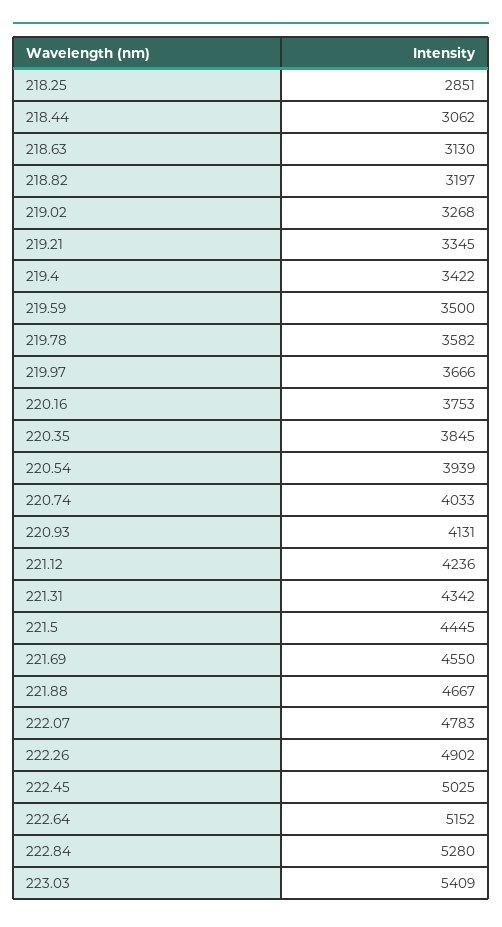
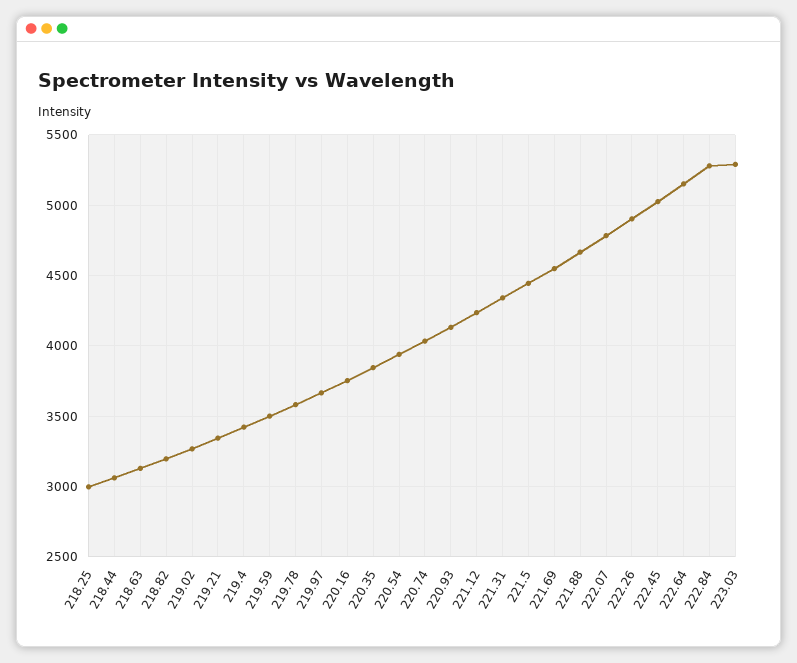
  {
-   "218.25": 2851,
+   "218.25": 3000,
    "218.44": 3062,
    "218.63": 3130,
    "218.82": 3197,
    "219.02": 3268,
    "219.21": 3345,
    "219.4": 3422,
    "219.59": 3500,
    "219.78": 3582,
    "219.97": 3666,
    "220.16": 3753,
    "220.35": 3845,
    "220.54": 3939,
    "220.74": 4033,
    "220.93": 4131,
    "221.12": 4236,
    "221.31": 4342,
    "221.5": 4445,
    "221.69": 4550,
    "221.88": 4667,
    "222.07": 4783,
    "222.26": 4902,
    "222.45": 5025,
    "222.64": 5152,
    "222.84": 5280,
-   "223.03": 5409
+   "223.03": 5300
  }

